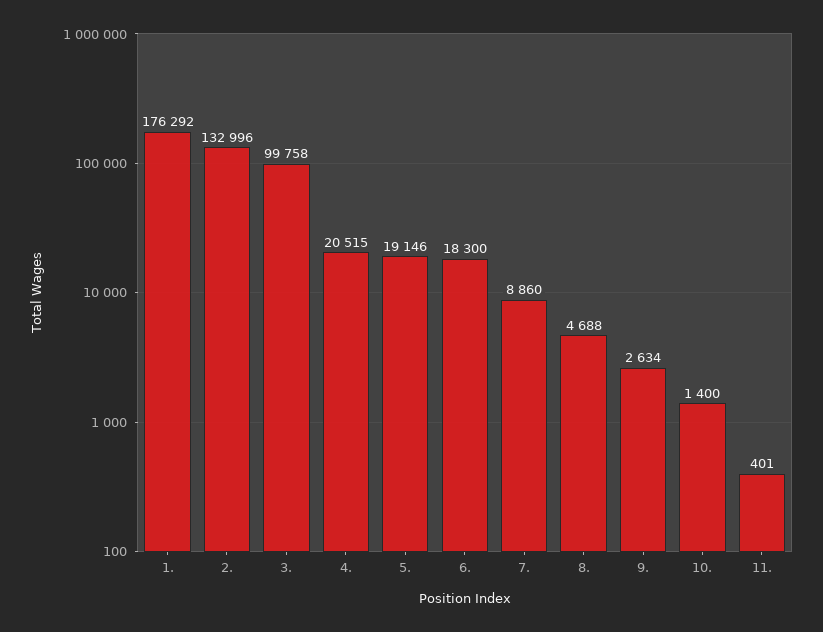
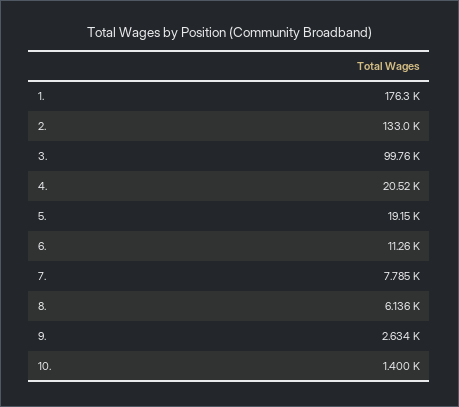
  {
    "1.": 176292,
    "2.": 132996,
    "3.": 99758,
    "4.": 20515,
    "5.": 19146,
-   "6.": 18300,
+   "6.": 11260,
-   "7.": 8860,
+   "7.": 7785,
-   "8.": 4688,
+   "8.": 6136,
    "9.": 2634,
-   "10.": 1400,
+   "10.": 1400
-   "11.": 401
  }

